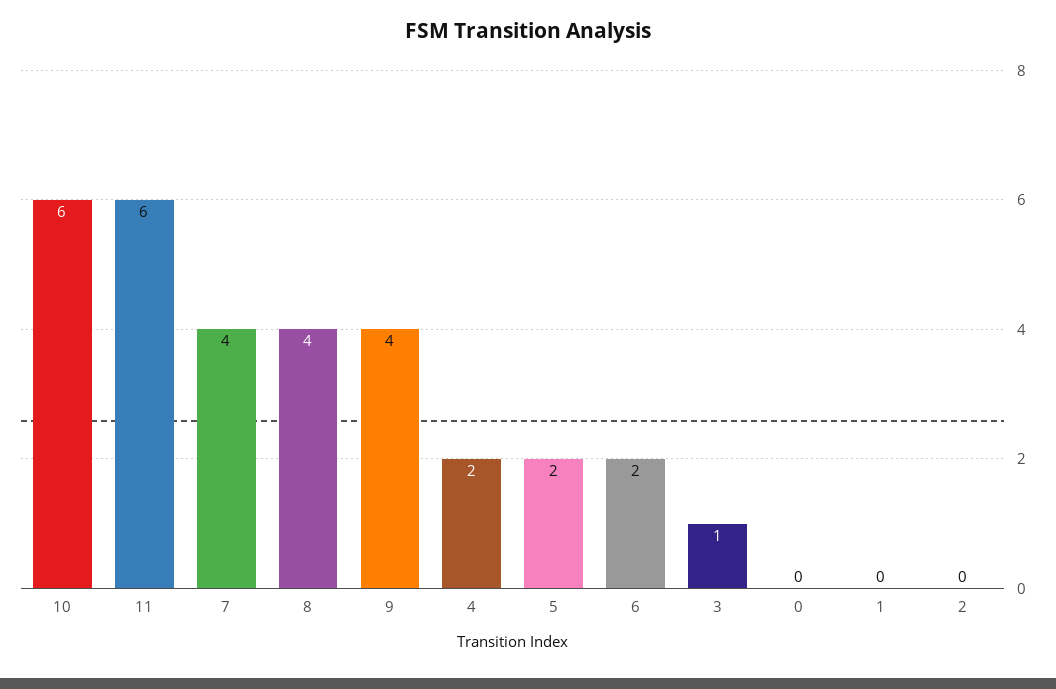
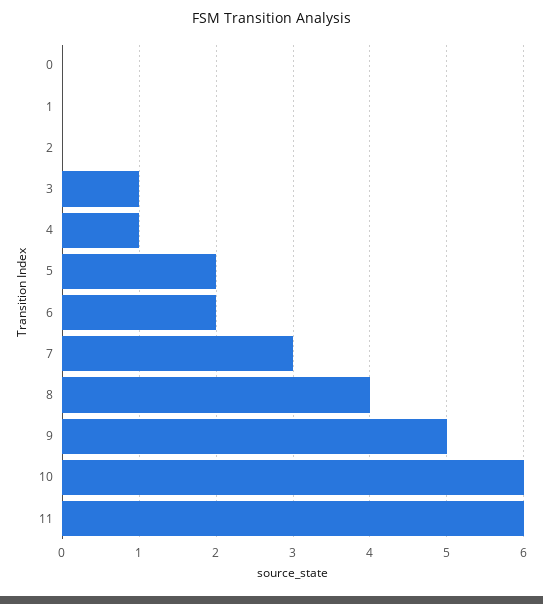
  {
    "10": 6,
    "11": 6,
-   "7": 4,
+   "7": 3,
    "8": 4,
-   "9": 4,
+   "9": 5,
-   "4": 2,
+   "4": 1,
    "5": 2,
    "6": 2,
    "3": 1,
    "0": 0,
    "1": 0,
    "2": 0
  }

